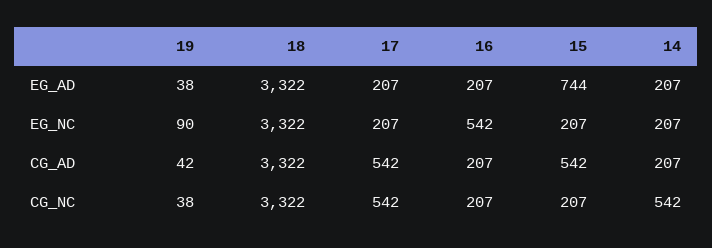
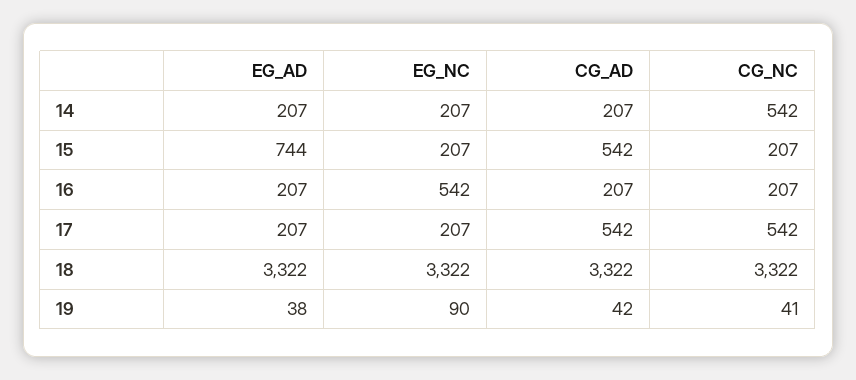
  {
    "19": {
      "EG_AD": 38,
      "EG_NC": 90,
      "CG_AD": 42,
-     "CG_NC": 38
+     "CG_NC": 41
    },
    "18": {
      "EG_AD": 3322,
      "EG_NC": 3322,
      "CG_AD": 3322,
      "CG_NC": 3322
    },
    "17": {
      "EG_AD": 207,
      "EG_NC": 207,
      "CG_AD": 542,
      "CG_NC": 542
    },
    "16": {
      "EG_AD": 207,
      "EG_NC": 542,
      "CG_AD": 207,
      "CG_NC": 207
    },
    "15": {
      "EG_AD": 744,
      "EG_NC": 207,
      "CG_AD": 542,
      "CG_NC": 207
    },
    "14": {
      "EG_AD": 207,
      "EG_NC": 207,
      "CG_AD": 207,
      "CG_NC": 542
    }
  }

